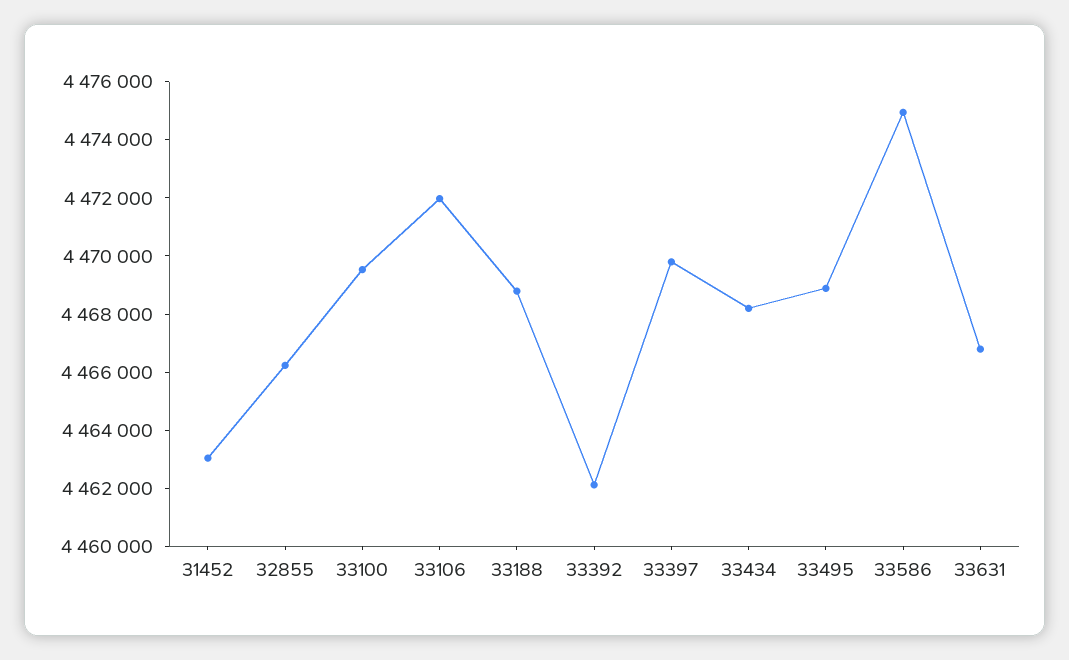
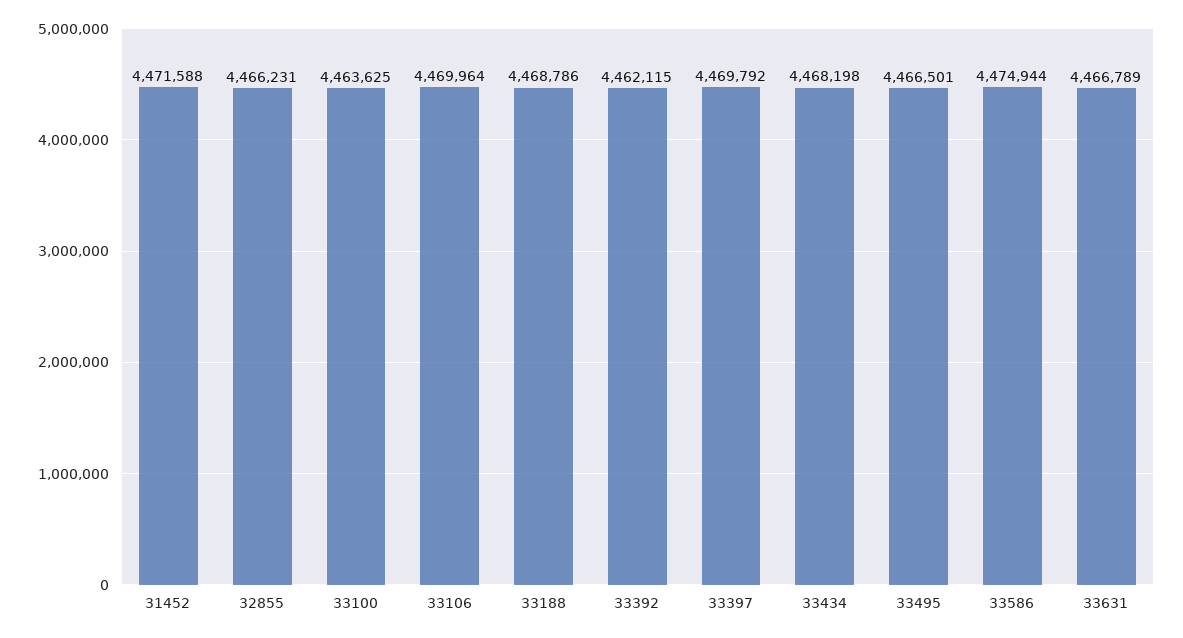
  {
-   "31452": 4463000,
+   "31452": 4471588,
    "32855": 4466231,
-   "33100": 4469500,
+   "33100": 4463625,
-   "33106": 4472000,
+   "33106": 4469964,
    "33188": 4468786,
    "33392": 4462115,
    "33397": 4469792,
    "33434": 4468198,
-   "33495": 4469000,
+   "33495": 4466501,
    "33586": 4474944,
    "33631": 4466789
  }

